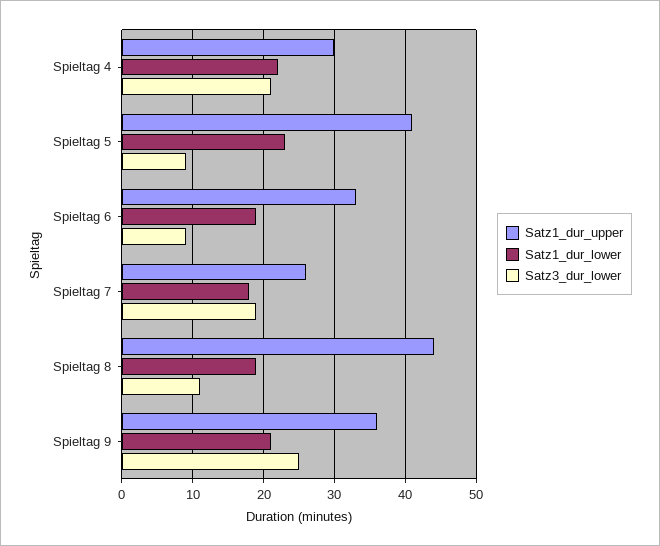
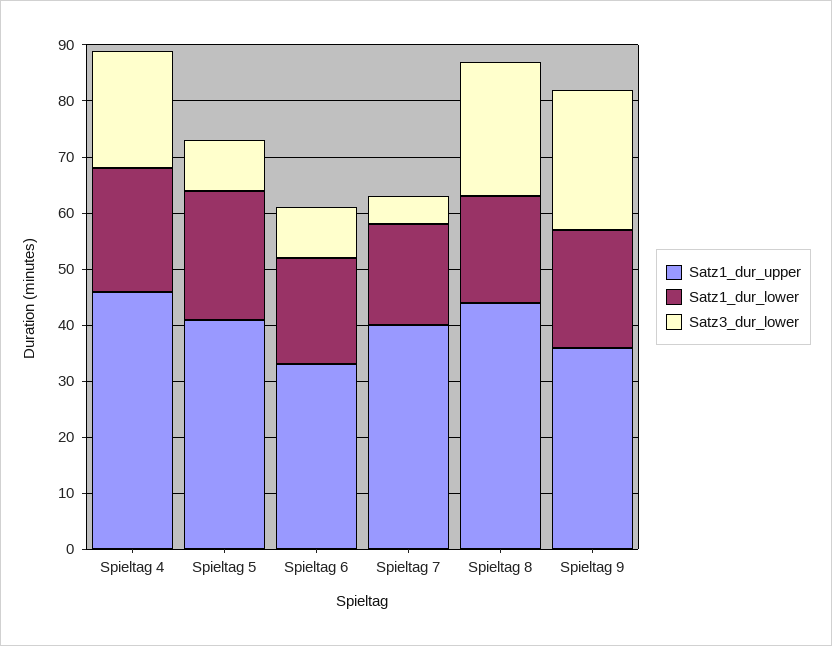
  {
    "Satz1_dur_upper": {
-     "Spieltag 4": 30,
+     "Spieltag 4": 45,
      "Spieltag 5": 41,
      "Spieltag 6": 33,
-     "Spieltag 7": 26,
+     "Spieltag 7": 40,
      "Spieltag 8": 44,
      "Spieltag 9": 36
    },
    "Satz1_dur_lower": {
      "Spieltag 4": 22,
      "Spieltag 5": 23,
      "Spieltag 6": 19,
      "Spieltag 7": 18,
      "Spieltag 8": 19,
      "Spieltag 9": 21
    },
    "Satz3_dur_lower": {
      "Spieltag 4": 21,
      "Spieltag 5": 9,
      "Spieltag 6": 9,
-     "Spieltag 7": 19,
+     "Spieltag 7": 5,
-     "Spieltag 8": 11,
+     "Spieltag 8": 25,
      "Spieltag 9": 25
    }
  }

